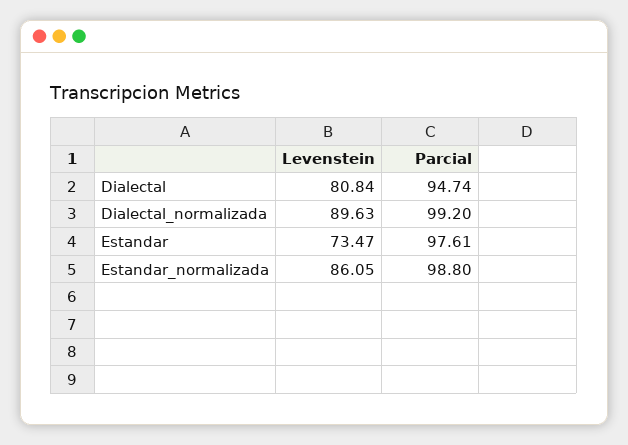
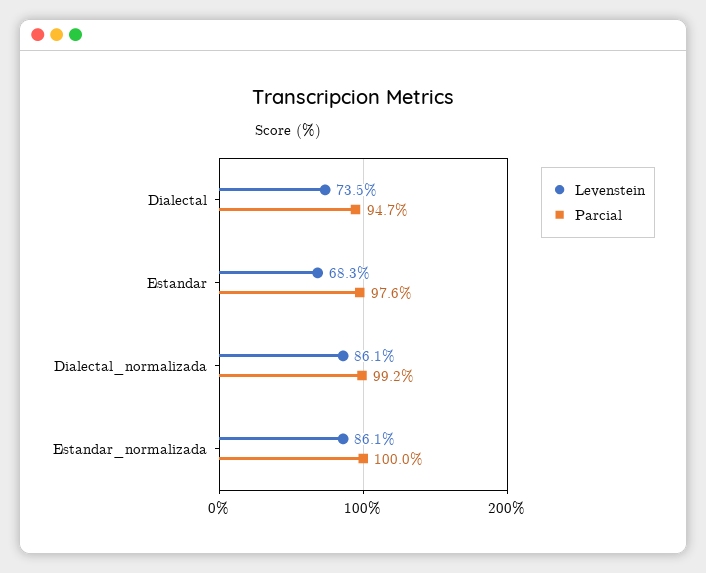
  {
    "Levenstein": {
-     "Dialectal": 80.84,
+     "Dialectal": 73.5,
-     "Dialectal_normalizada": 89.63,
+     "Dialectal_normalizada": 86.1,
-     "Estandar": 73.47,
+     "Estandar": 68.3,
      "Estandar_normalizada": 86.05
    },
    "Parcial": {
      "Dialectal": 94.74,
      "Dialectal_normalizada": 99.2,
      "Estandar": 97.61,
-     "Estandar_normalizada": 98.8
+     "Estandar_normalizada": 100
    }
  }

